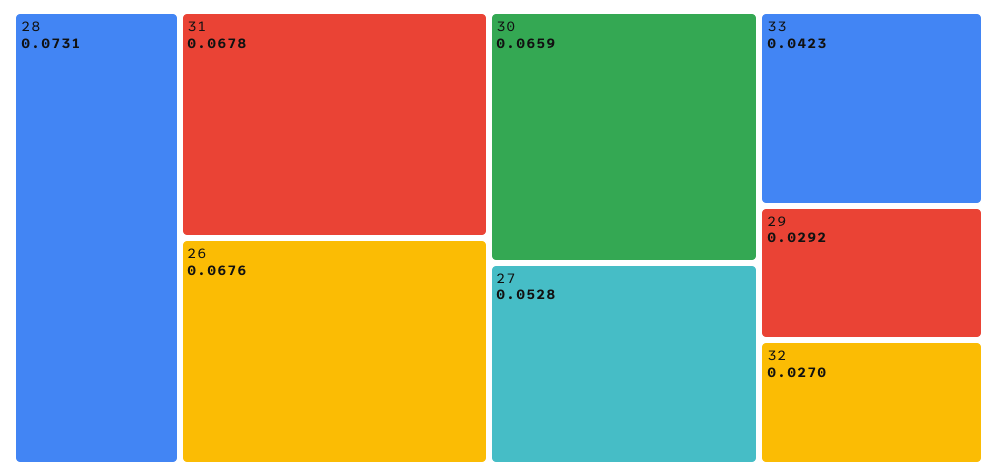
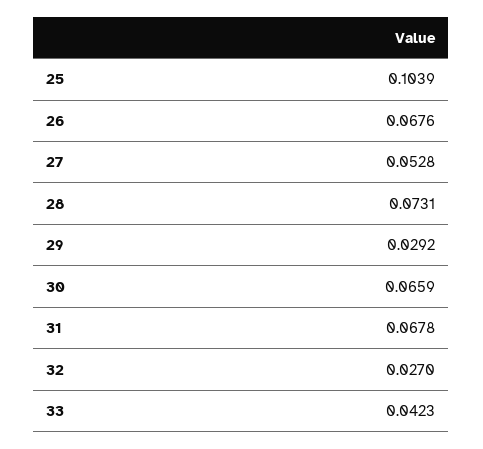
  {
    "28": 0.0731,
    "31": 0.0678,
    "26": 0.0676,
    "30": 0.0659,
    "27": 0.0528,
    "33": 0.0423,
    "29": 0.0292,
-   "32": 0.027
+   "32": 0.027,
+   "25": 0.1039
  }

